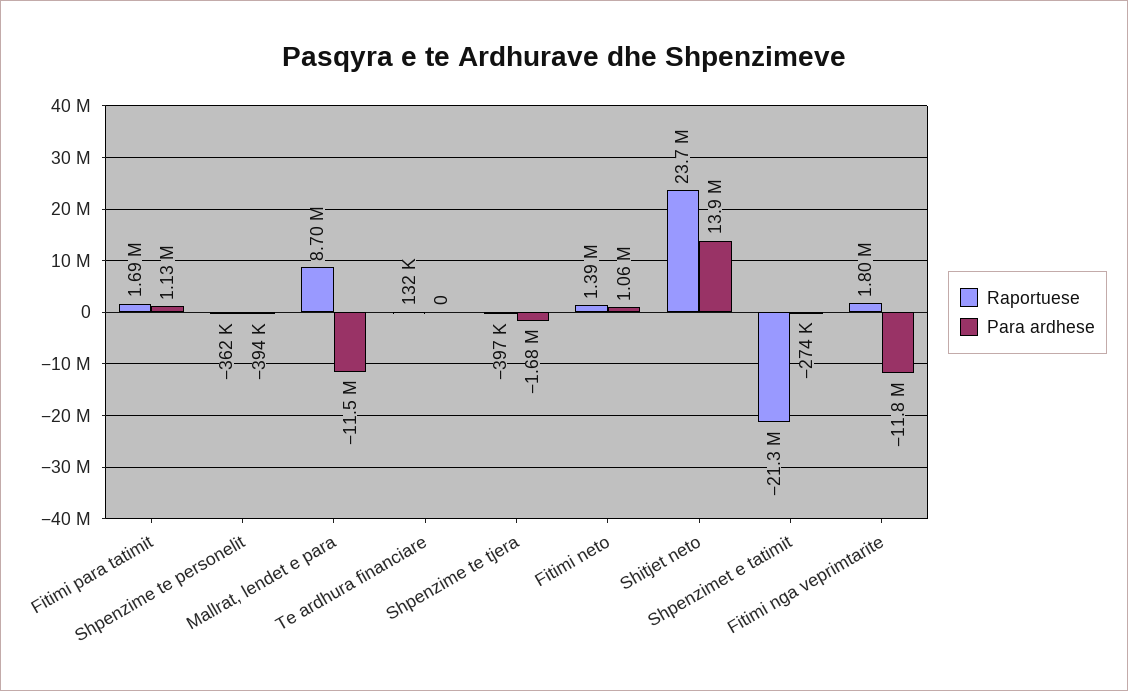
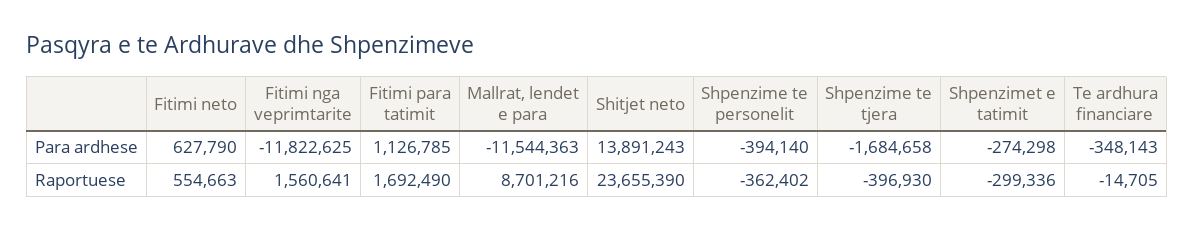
  {
    "Raportuese": {
      "Fitimi para tatimit": 1692490,
      "Shpenzime te personelit": -362402,
      "Mallrat, lendet e para": 8701216,
-     "Te ardhura financiare": 132000,
+     "Te ardhura financiare": -14705,
      "Shpenzime te tjera": -396930,
-     "Fitimi neto": 1390000,
+     "Fitimi neto": 554663,
      "Shitjet neto": 23655390,
-     "Shpenzimet e tatimit": -21300000,
+     "Shpenzimet e tatimit": -299336,
-     "Fitimi nga veprimtarite": 1800000
+     "Fitimi nga veprimtarite": 1560641
    },
    "Para ardhese": {
      "Fitimi para tatimit": 1126785,
      "Shpenzime te personelit": -394140,
      "Mallrat, lendet e para": -11544363,
-     "Te ardhura financiare": 0,
+     "Te ardhura financiare": -348143,
      "Shpenzime te tjera": -1684658,
-     "Fitimi neto": 1060000,
+     "Fitimi neto": 627790,
      "Shitjet neto": 13891243,
      "Shpenzimet e tatimit": -274298,
      "Fitimi nga veprimtarite": -11822625
    }
  }

